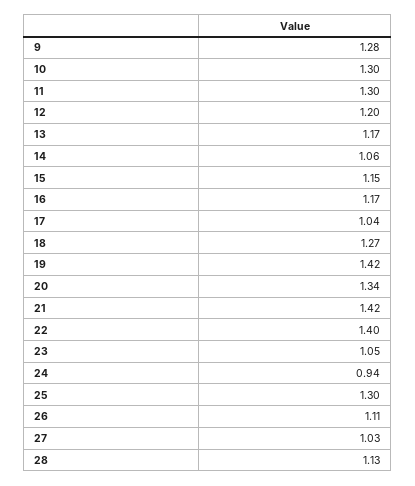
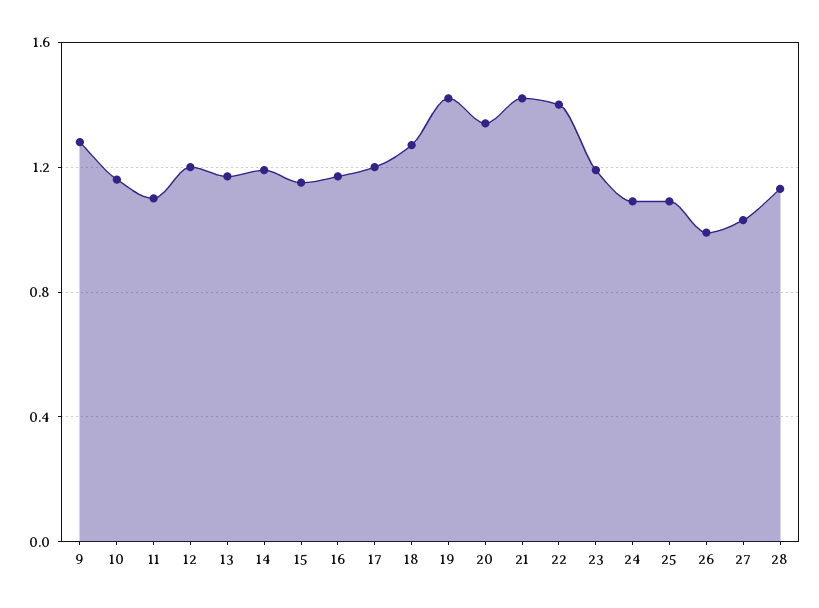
  {
    "9": 1.28,
-   "10": 1.3,
+   "10": 1.15,
-   "11": 1.3,
+   "11": 1.1,
    "12": 1.2,
    "13": 1.17,
-   "14": 1.06,
+   "14": 1.2,
    "15": 1.15,
    "16": 1.17,
-   "17": 1.04,
+   "17": 1.2,
    "18": 1.27,
    "19": 1.42,
    "20": 1.34,
    "21": 1.42,
    "22": 1.4,
-   "23": 1.05,
+   "23": 1.2,
-   "24": 0.94,
+   "24": 1.1,
-   "25": 1.3,
+   "25": 1.1,
-   "26": 1.11,
+   "26": 1,
    "27": 1.03,
    "28": 1.13
  }

